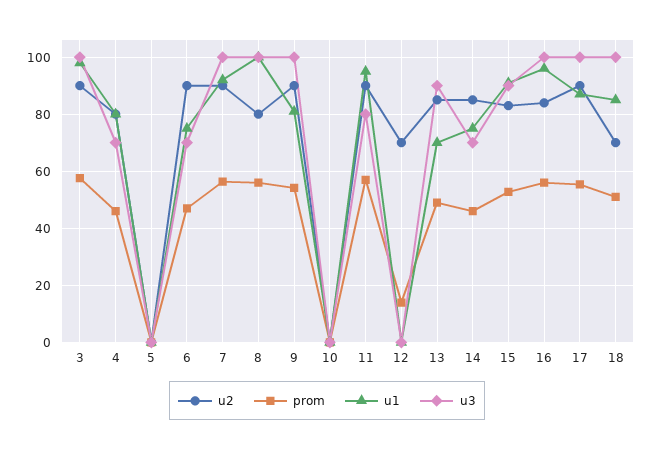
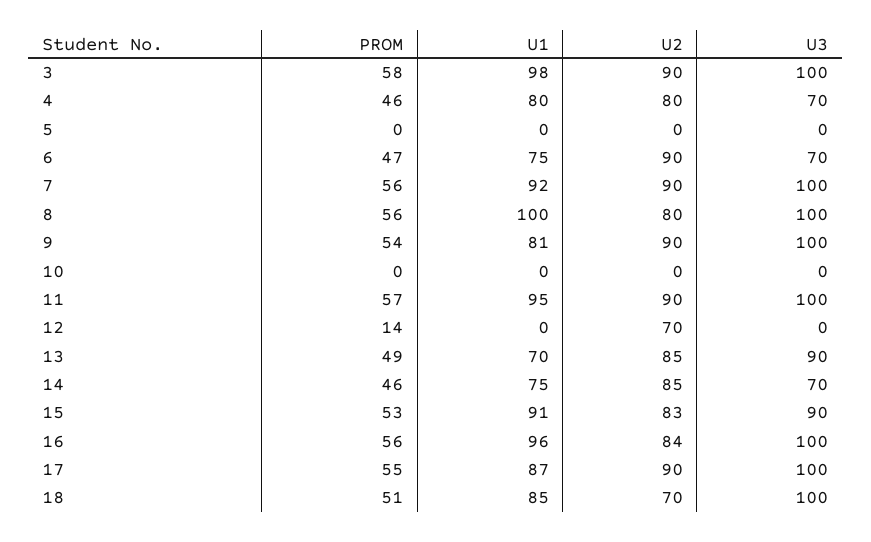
  {
    "u2": {
      "3": 90,
      "4": 80,
      "5": 0,
      "6": 90,
      "7": 90,
      "8": 80,
      "9": 90,
      "10": 0,
      "11": 90,
      "12": 70,
      "13": 85,
      "14": 85,
      "15": 83,
      "16": 84,
      "17": 90,
      "18": 70
    },
    "prom": {
      "3": 58,
      "4": 46,
      "5": 0,
      "6": 47,
      "7": 56,
      "8": 56,
      "9": 54,
      "10": 0,
      "11": 57,
      "12": 14,
      "13": 49,
      "14": 46,
      "15": 53,
      "16": 56,
      "17": 55,
      "18": 51
    },
    "u1": {
      "3": 98,
      "4": 80,
      "5": 0,
      "6": 75,
      "7": 92,
      "8": 100,
      "9": 81,
      "10": 0,
      "11": 95,
      "12": 0,
      "13": 70,
      "14": 75,
      "15": 91,
      "16": 96,
      "17": 87,
      "18": 85
    },
    "u3": {
      "3": 100,
      "4": 70,
      "5": 0,
      "6": 70,
      "7": 100,
      "8": 100,
      "9": 100,
      "10": 0,
-     "11": 80,
+     "11": 100,
      "12": 0,
      "13": 90,
      "14": 70,
      "15": 90,
      "16": 100,
      "17": 100,
      "18": 100
    }
  }

